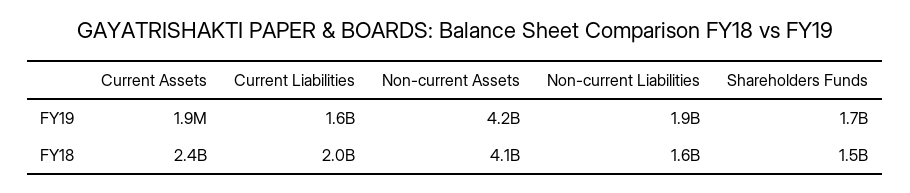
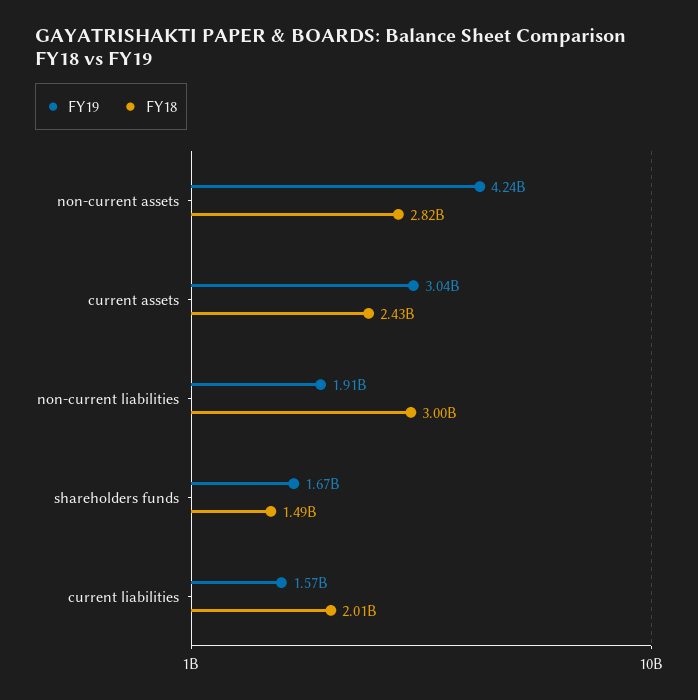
  {
    "FY19": {
-     "Current Assets": 1900000,
+     "Current Assets": 3040000000,
      "Current Liabilities": 1570000000,
      "Non-current Assets": 4240000000,
      "Non-current Liabilities": 1910000000,
      "Shareholders Funds": 1670000000
    },
    "FY18": {
      "Current Assets": 2430000000,
      "Current Liabilities": 2010000000,
-     "Non-current Assets": 4100000000,
+     "Non-current Assets": 2820000000,
-     "Non-current Liabilities": 1600000000,
+     "Non-current Liabilities": 3000000000,
      "Shareholders Funds": 1490000000
    }
  }

